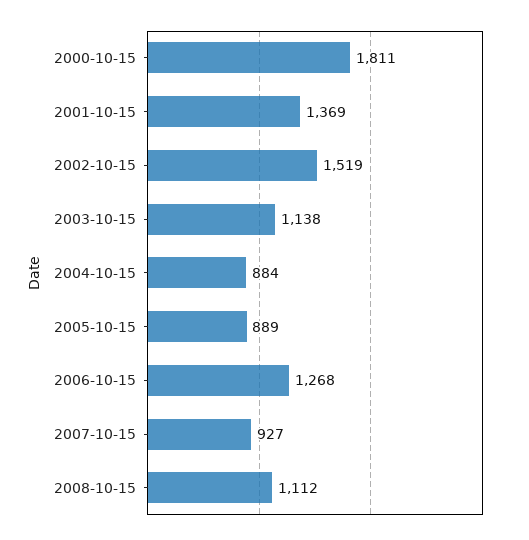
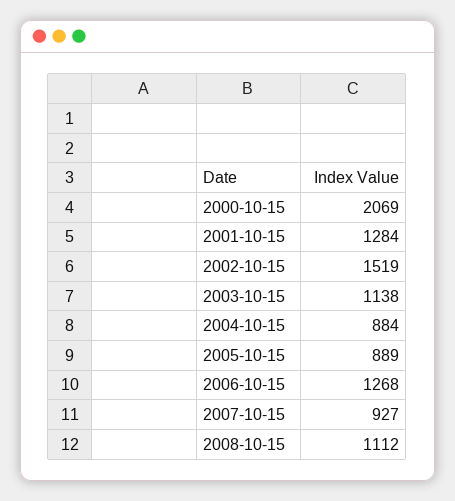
  {
-   "2000-10-15": 1811,
+   "2000-10-15": 2069,
-   "2001-10-15": 1369,
+   "2001-10-15": 1284,
    "2002-10-15": 1519,
    "2003-10-15": 1138,
    "2004-10-15": 884,
    "2005-10-15": 889,
    "2006-10-15": 1268,
    "2007-10-15": 927,
    "2008-10-15": 1112
  }

